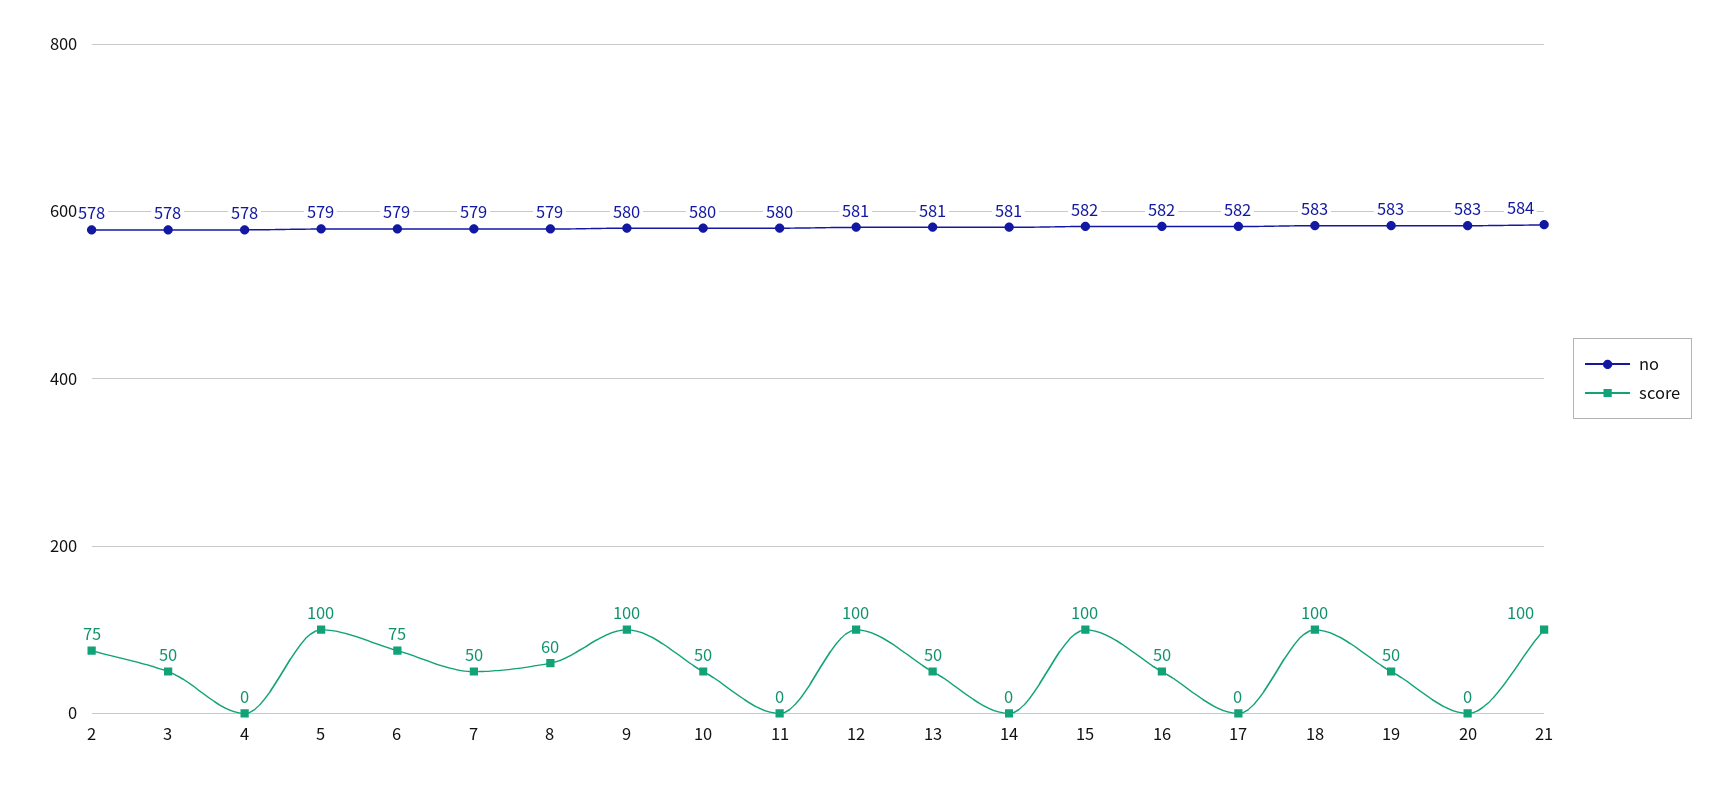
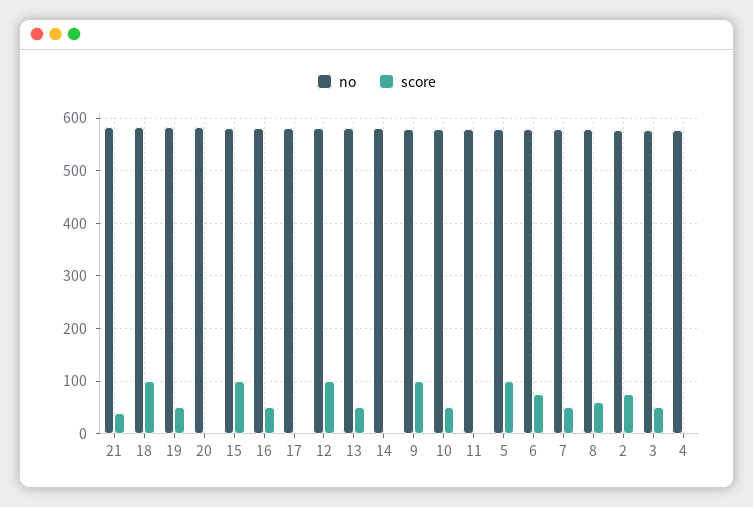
  {
    "no": {
      "2": 578,
      "3": 578,
      "4": 578,
      "5": 579,
      "6": 579,
      "7": 579,
      "8": 579,
      "9": 580,
      "10": 580,
      "11": 580,
      "12": 581,
      "13": 581,
      "14": 581,
      "15": 582,
      "16": 582,
      "17": 582,
      "18": 583,
      "19": 583,
      "20": 583,
      "21": 584
    },
    "score": {
      "2": 75,
      "3": 50,
      "4": 0,
      "5": 100,
      "6": 75,
      "7": 50,
      "8": 60,
      "9": 100,
      "10": 50,
      "11": 0,
      "12": 100,
      "13": 50,
      "14": 0,
      "15": 100,
      "16": 50,
      "17": 0,
      "18": 100,
      "19": 50,
      "20": 0,
-     "21": 100
+     "21": 40
    }
  }

